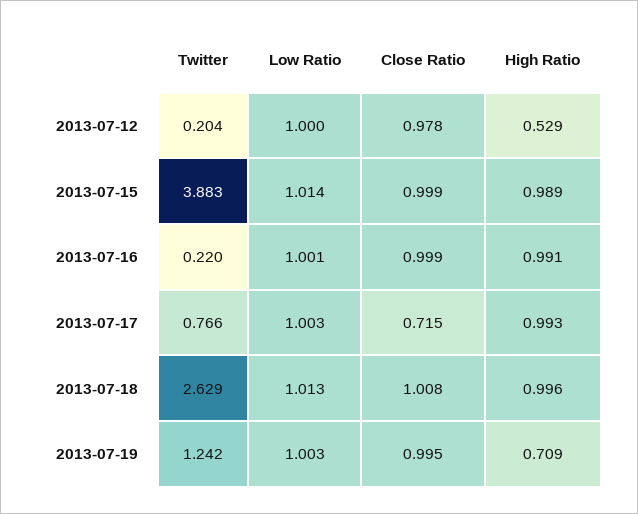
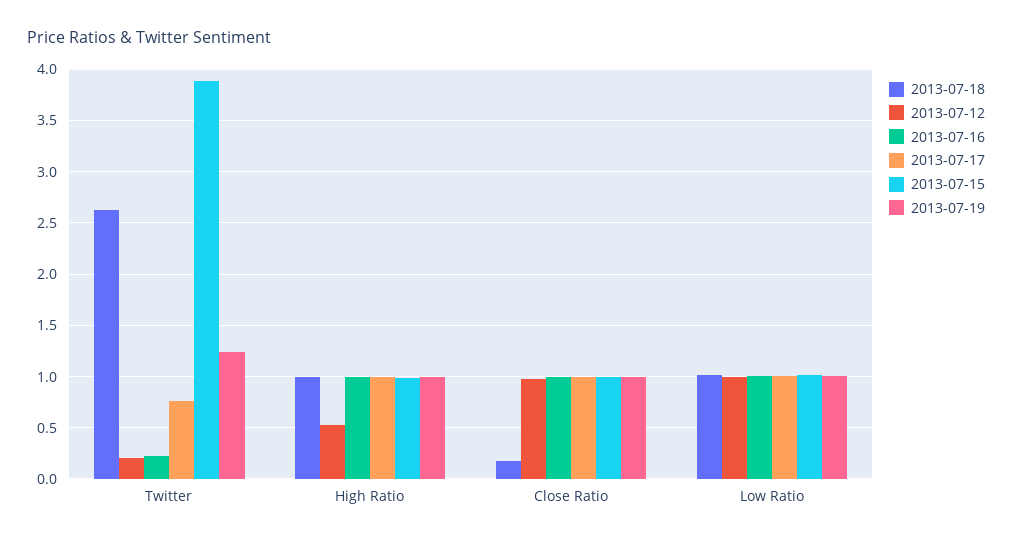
  {
    "2013-07-12": {
      "Twitter": 0.204,
      "Low Ratio": 1,
      "Close Ratio": 0.978,
      "High Ratio": 0.529
    },
    "2013-07-15": {
      "Twitter": 3.883,
      "Low Ratio": 1.014,
      "Close Ratio": 0.999,
      "High Ratio": 0.989
    },
    "2013-07-16": {
      "Twitter": 0.22,
      "Low Ratio": 1.001,
      "Close Ratio": 0.999,
      "High Ratio": 0.991
    },
    "2013-07-17": {
      "Twitter": 0.766,
      "Low Ratio": 1.003,
-     "Close Ratio": 0.715,
+     "Close Ratio": 1,
      "High Ratio": 0.993
    },
    "2013-07-18": {
      "Twitter": 2.629,
      "Low Ratio": 1.013,
-     "Close Ratio": 1.008,
+     "Close Ratio": 0.2,
      "High Ratio": 0.996
    },
    "2013-07-19": {
      "Twitter": 1.242,
      "Low Ratio": 1.003,
      "Close Ratio": 0.995,
-     "High Ratio": 0.709
+     "High Ratio": 1
    }
  }

